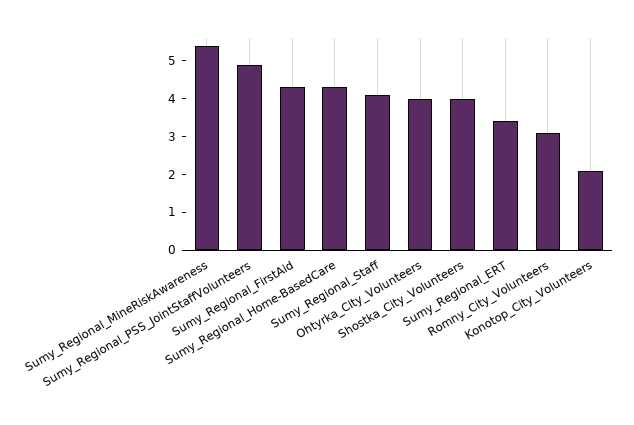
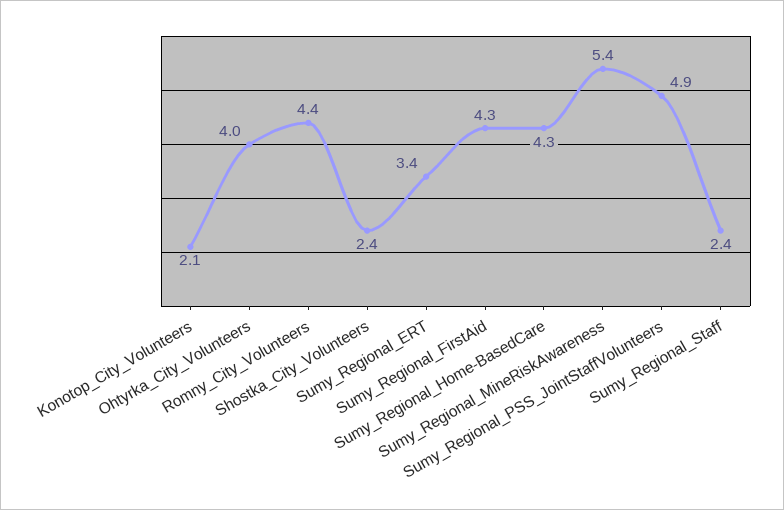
  {
    "Sumy_Regional_MineRiskAwareness": 5.4,
    "Sumy_Regional_PSS_JointStaffVolunteers": 4.9,
    "Sumy_Regional_FirstAid": 4.3,
    "Sumy_Regional_Home-BasedCare": 4.3,
-   "Sumy_Regional_Staff": 4,
+   "Sumy_Regional_Staff": 2.4,
    "Ohtyrka_City_Volunteers": 4,
-   "Shostka_City_Volunteers": 4,
+   "Shostka_City_Volunteers": 2.4,
    "Sumy_Regional_ERT": 3.4,
-   "Romny_City_Volunteers": 3,
+   "Romny_City_Volunteers": 4.4,
    "Konotop_City_Volunteers": 2.1
  }

